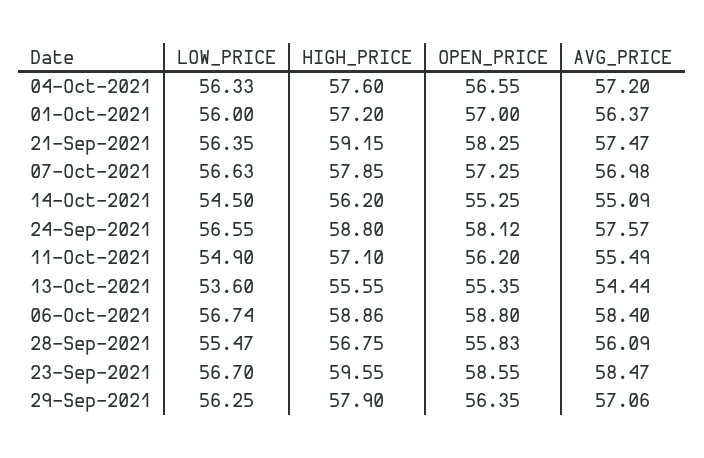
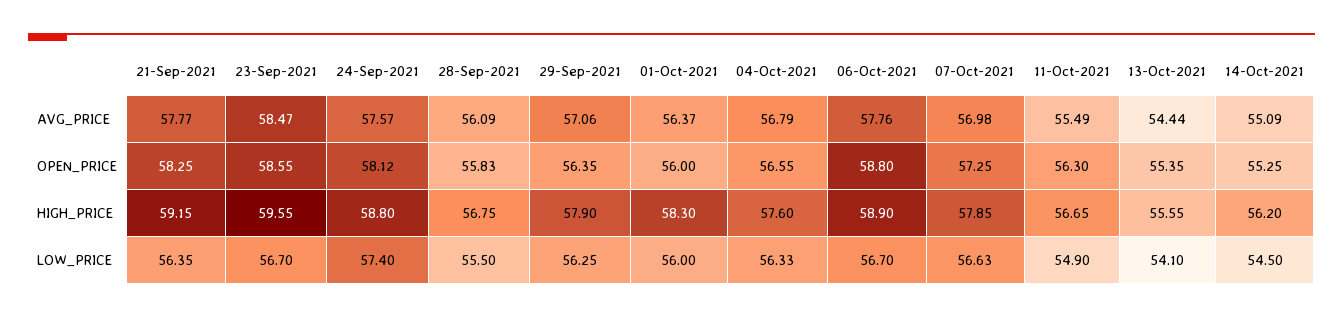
  {
    "LOW_PRICE": {
      "04-Oct-2021": 56.33,
      "01-Oct-2021": 56,
      "21-Sep-2021": 56.35,
      "07-Oct-2021": 56.63,
      "14-Oct-2021": 54.5,
-     "24-Sep-2021": 56.55,
+     "24-Sep-2021": 57.4,
      "11-Oct-2021": 54.9,
-     "13-Oct-2021": 53.6,
+     "13-Oct-2021": 54.1,
-     "06-Oct-2021": 56.74,
+     "06-Oct-2021": 56.7,
-     "28-Sep-2021": 55.47,
+     "28-Sep-2021": 55.5,
      "23-Sep-2021": 56.7,
      "29-Sep-2021": 56.25
    },
    "HIGH_PRICE": {
      "04-Oct-2021": 57.6,
-     "01-Oct-2021": 57.2,
+     "01-Oct-2021": 58.3,
      "21-Sep-2021": 59.15,
      "07-Oct-2021": 57.85,
      "14-Oct-2021": 56.2,
      "24-Sep-2021": 58.8,
-     "11-Oct-2021": 57.1,
+     "11-Oct-2021": 56.65,
      "13-Oct-2021": 55.55,
-     "06-Oct-2021": 58.86,
+     "06-Oct-2021": 58.9,
      "28-Sep-2021": 56.75,
      "23-Sep-2021": 59.55,
      "29-Sep-2021": 57.9
    },
    "OPEN_PRICE": {
      "04-Oct-2021": 56.55,
-     "01-Oct-2021": 57,
+     "01-Oct-2021": 56,
      "21-Sep-2021": 58.25,
      "07-Oct-2021": 57.25,
      "14-Oct-2021": 55.25,
      "24-Sep-2021": 58.12,
-     "11-Oct-2021": 56.2,
+     "11-Oct-2021": 56.3,
      "13-Oct-2021": 55.35,
      "06-Oct-2021": 58.8,
      "28-Sep-2021": 55.83,
      "23-Sep-2021": 58.55,
      "29-Sep-2021": 56.35
    },
    "AVG_PRICE": {
-     "04-Oct-2021": 57.2,
+     "04-Oct-2021": 56.79,
      "01-Oct-2021": 56.37,
-     "21-Sep-2021": 57.47,
+     "21-Sep-2021": 57.77,
      "07-Oct-2021": 56.98,
      "14-Oct-2021": 55.09,
      "24-Sep-2021": 57.57,
      "11-Oct-2021": 55.49,
      "13-Oct-2021": 54.44,
-     "06-Oct-2021": 58.4,
+     "06-Oct-2021": 57.76,
      "28-Sep-2021": 56.09,
      "23-Sep-2021": 58.47,
      "29-Sep-2021": 57.06
    }
  }

